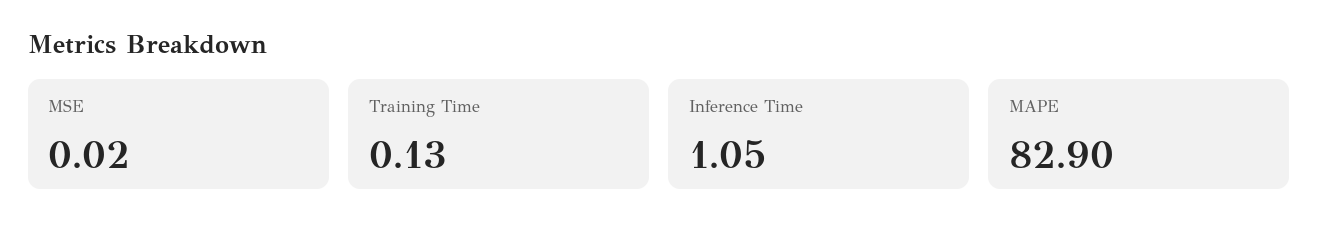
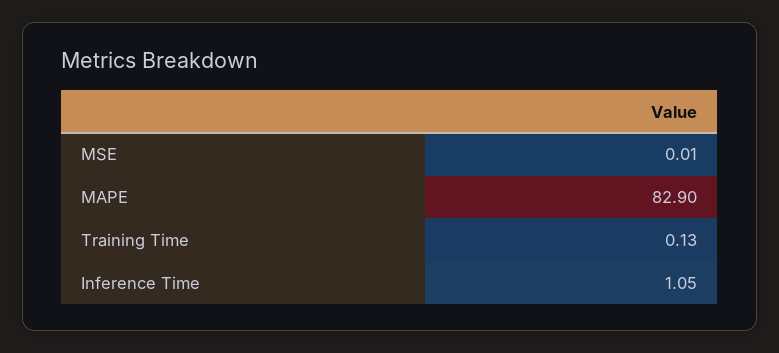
  {
-   "MSE": 0.02,
+   "MSE": 0.01,
    "Training Time": 0.13,
    "Inference Time": 1.05,
    "MAPE": 82.9
  }

